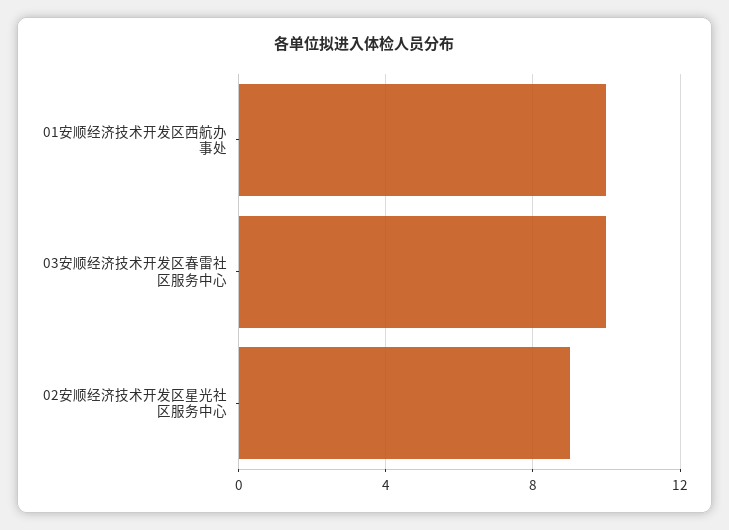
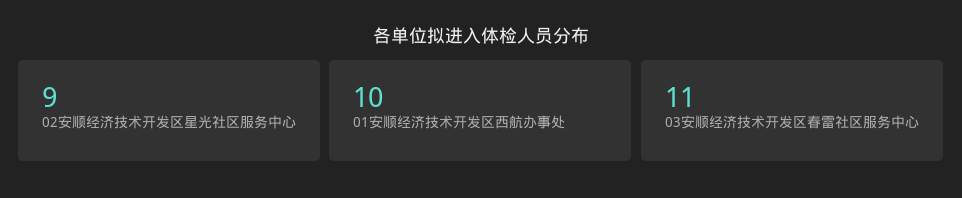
  {
    "01安顺经济技术开发区西航办事处": 10,
-   "03安顺经济技术开发区春雷社区服务中心": 10,
+   "03安顺经济技术开发区春雷社区服务中心": 11,
    "02安顺经济技术开发区星光社区服务中心": 9
  }

